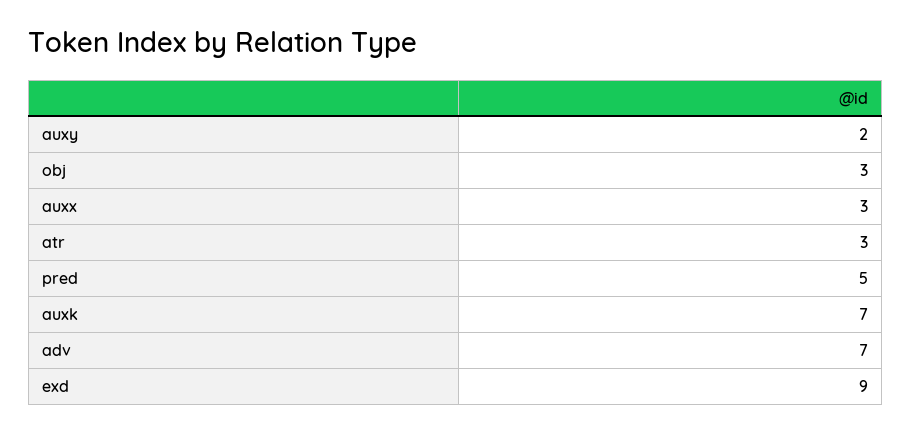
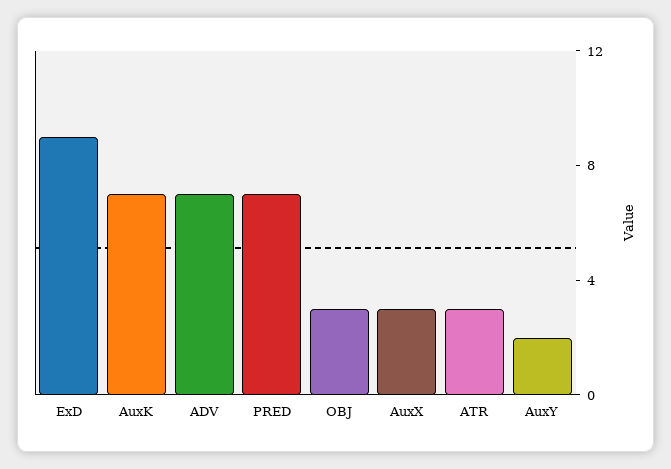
  {
    "auxy": 2,
    "obj": 3,
    "auxx": 3,
    "atr": 3,
-   "pred": 5,
+   "pred": 7,
    "auxk": 7,
    "adv": 7,
    "exd": 9
  }

